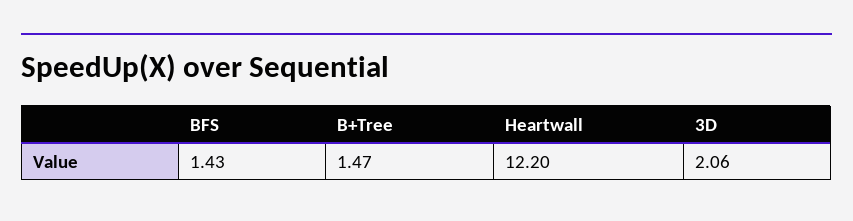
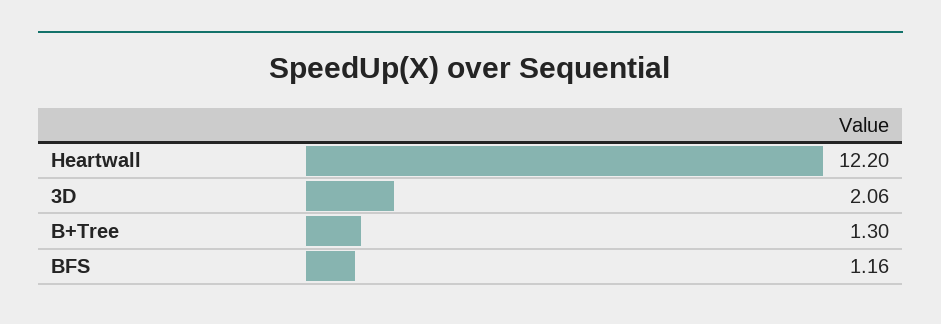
  {
-   "BFS": 1.43,
+   "BFS": 1.16,
-   "B+Tree": 1.47,
+   "B+Tree": 1.3,
    "Heartwall": 12.2,
    "3D": 2.06
  }

